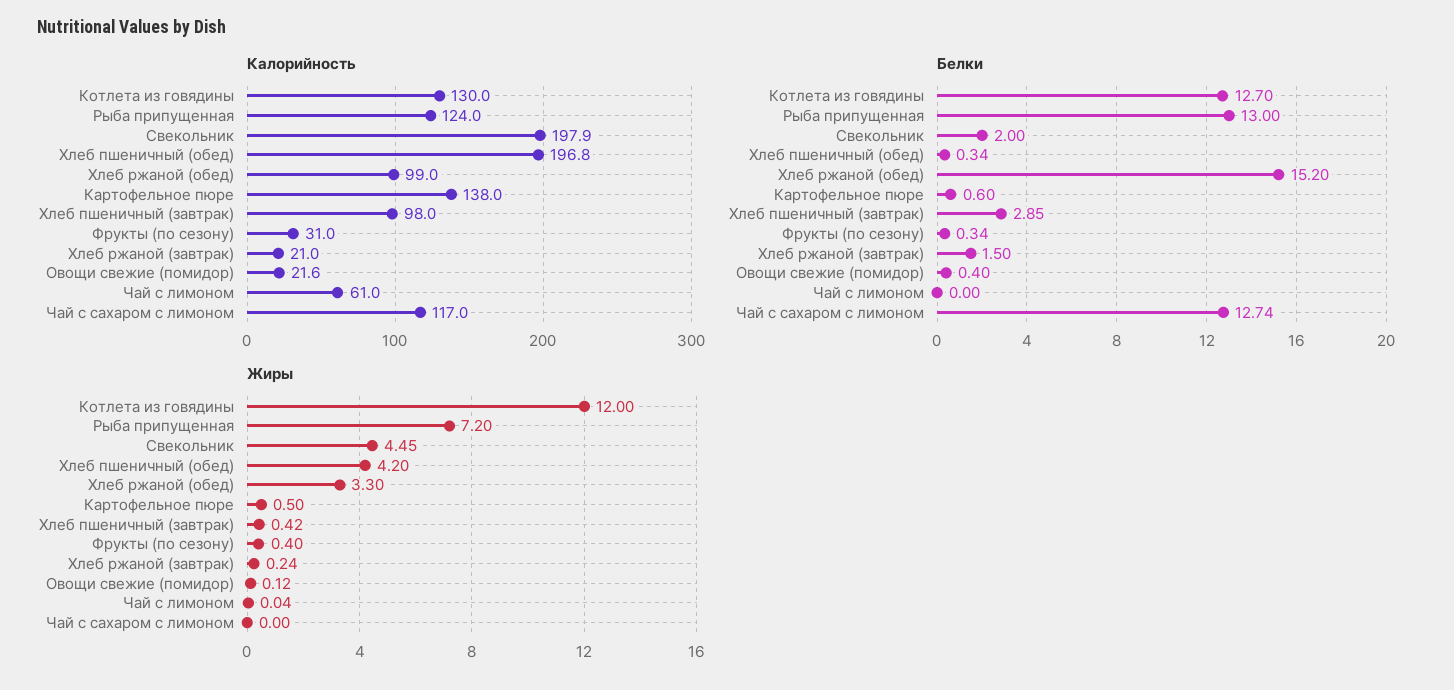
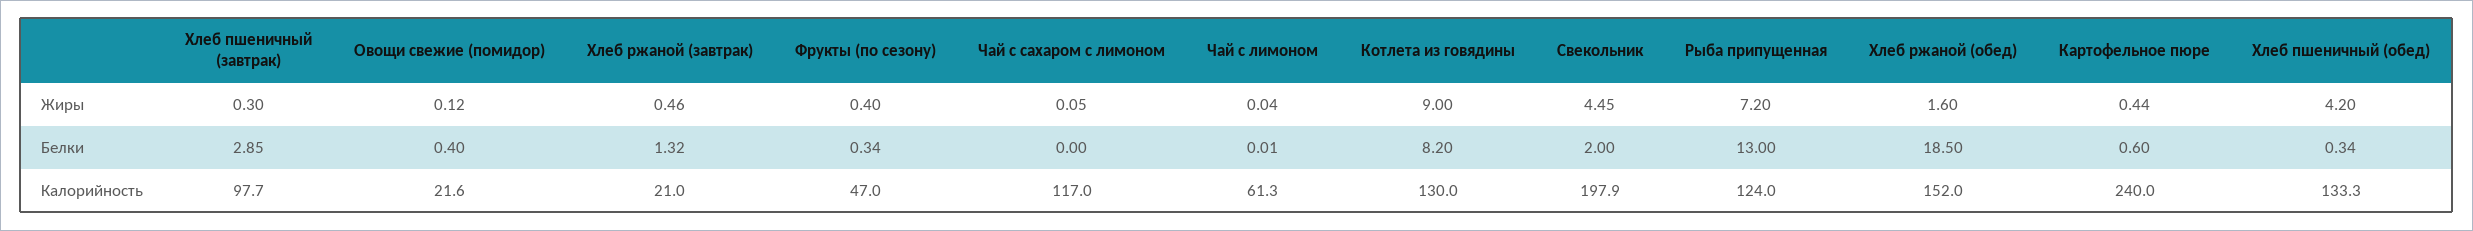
  {
    "Калорийность": {
      "Котлета из говядины": 130,
      "Рыба припущенная": 124,
      "Свекольник": 197.9,
-     "Хлеб пшеничный (обед)": 196.8,
+     "Хлеб пшеничный (обед)": 133.3,
-     "Хлеб ржаной (обед)": 99,
+     "Хлеб ржаной (обед)": 152,
-     "Картофельное пюре": 138,
+     "Картофельное пюре": 240,
-     "Хлеб пшеничный (завтрак)": 98,
+     "Хлеб пшеничный (завтрак)": 97.7,
-     "Фрукты (по сезону)": 31,
+     "Фрукты (по сезону)": 47,
      "Хлеб ржаной (завтрак)": 21,
      "Овощи свежие (помидор)": 21.6,
-     "Чай с лимоном": 61,
+     "Чай с лимоном": 61.3,
      "Чай с сахаром с лимоном": 117
    },
    "Белки": {
-     "Котлета из говядины": 12.7,
+     "Котлета из говядины": 8.2,
      "Рыба припущенная": 13,
      "Свекольник": 2,
      "Хлеб пшеничный (обед)": 0.34,
-     "Хлеб ржаной (обед)": 15.2,
+     "Хлеб ржаной (обед)": 18.5,
      "Картофельное пюре": 0.6,
      "Хлеб пшеничный (завтрак)": 2.85,
      "Фрукты (по сезону)": 0.34,
-     "Хлеб ржаной (завтрак)": 1.5,
+     "Хлеб ржаной (завтрак)": 1.32,
      "Овощи свежие (помидор)": 0.4,
-     "Чай с лимоном": 0,
+     "Чай с лимоном": 0.01,
-     "Чай с сахаром с лимоном": 12.74
+     "Чай с сахаром с лимоном": 0
    },
    "Жиры": {
-     "Котлета из говядины": 12,
+     "Котлета из говядины": 9,
      "Рыба припущенная": 7.2,
      "Свекольник": 4.45,
      "Хлеб пшеничный (обед)": 4.2,
-     "Хлеб ржаной (обед)": 3.3,
+     "Хлеб ржаной (обед)": 1.6,
-     "Картофельное пюре": 0.5,
+     "Картофельное пюре": 0.44,
-     "Хлеб пшеничный (завтрак)": 0.42,
+     "Хлеб пшеничный (завтрак)": 0.3,
      "Фрукты (по сезону)": 0.4,
-     "Хлеб ржаной (завтрак)": 0.24,
+     "Хлеб ржаной (завтрак)": 0.46,
      "Овощи свежие (помидор)": 0.12,
      "Чай с лимоном": 0.04,
-     "Чай с сахаром с лимоном": 0
+     "Чай с сахаром с лимоном": 0.05
    }
  }

